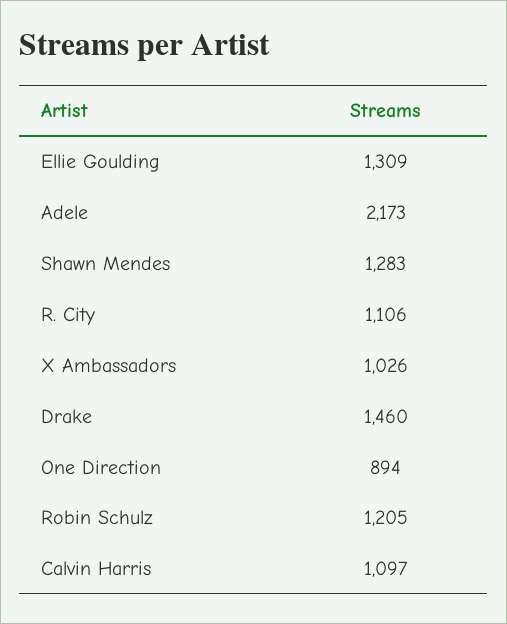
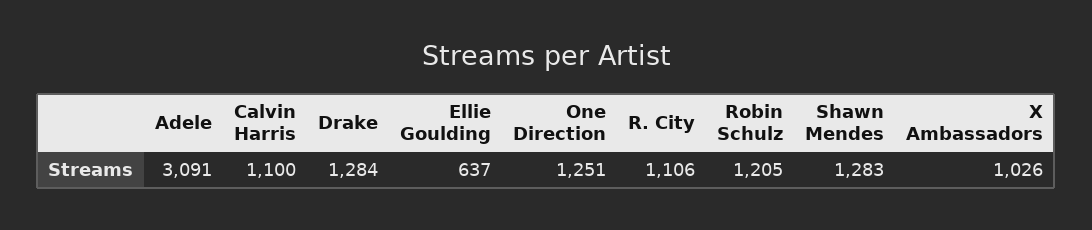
  {
-   "Ellie Goulding": 1309,
+   "Ellie Goulding": 637,
-   "Adele": 2173,
+   "Adele": 3091,
    "Shawn Mendes": 1283,
    "R. City": 1106,
    "X Ambassadors": 1026,
-   "Drake": 1460,
+   "Drake": 1284,
-   "One Direction": 894,
+   "One Direction": 1251,
    "Robin Schulz": 1205,
-   "Calvin Harris": 1097
+   "Calvin Harris": 1100
  }

